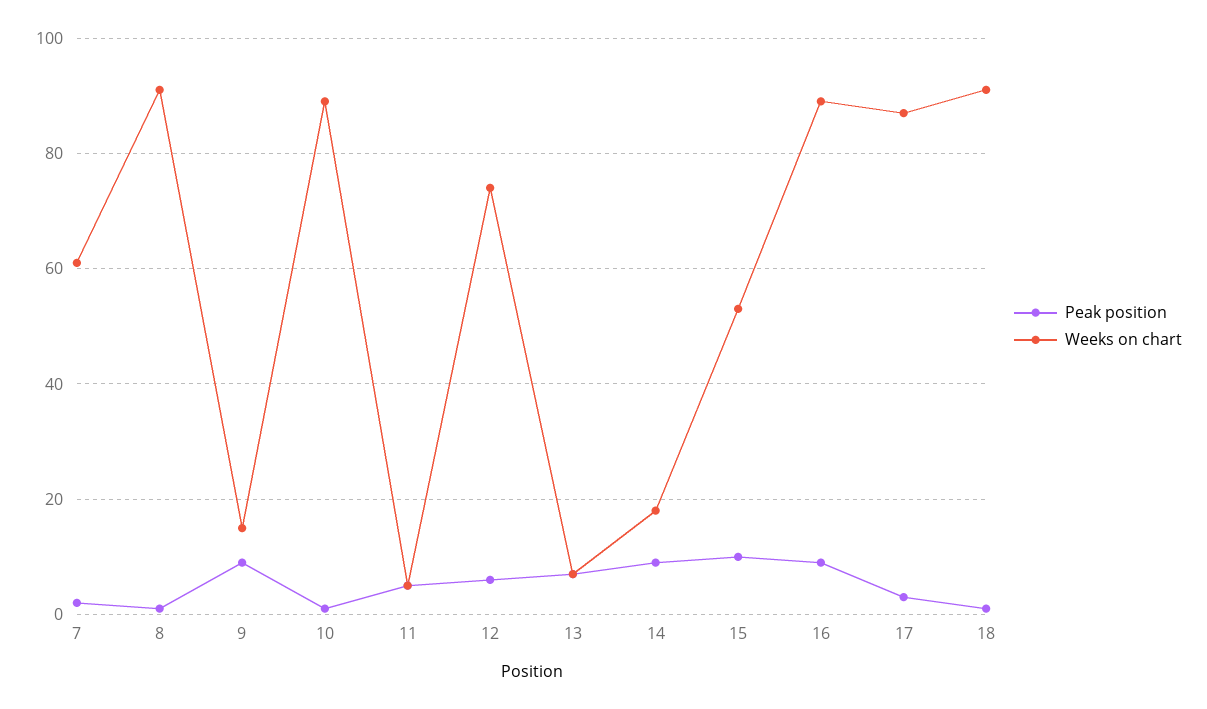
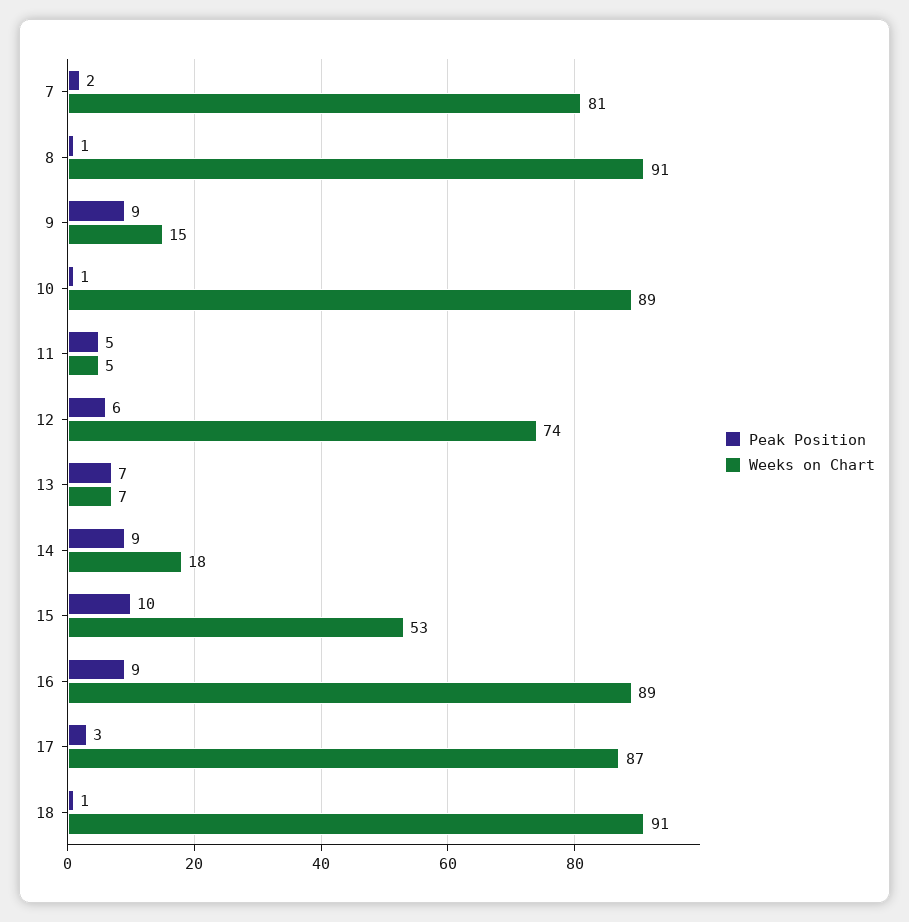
  {
    "Peak position": {
      "7": 2,
      "8": 1,
      "9": 9,
      "10": 1,
      "11": 5,
      "12": 6,
      "13": 7,
      "14": 9,
      "15": 10,
      "16": 9,
      "17": 3,
      "18": 1
    },
    "Weeks on chart": {
-     "7": 60,
+     "7": 81,
      "8": 91,
      "9": 15,
      "10": 89,
      "11": 5,
      "12": 74,
      "13": 7,
      "14": 18,
      "15": 53,
      "16": 89,
      "17": 87,
      "18": 91
    }
  }

